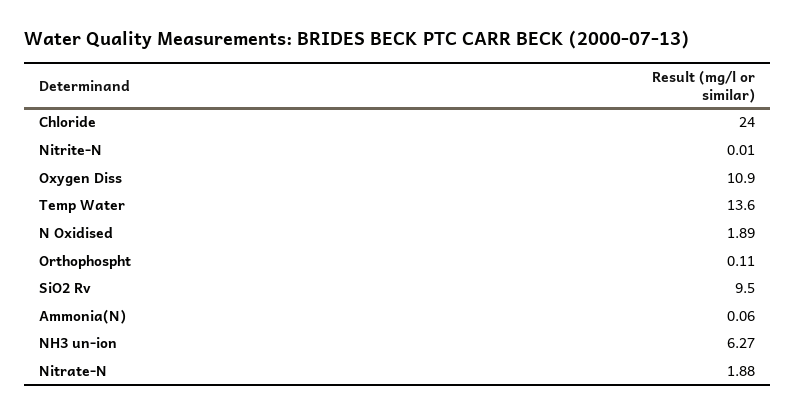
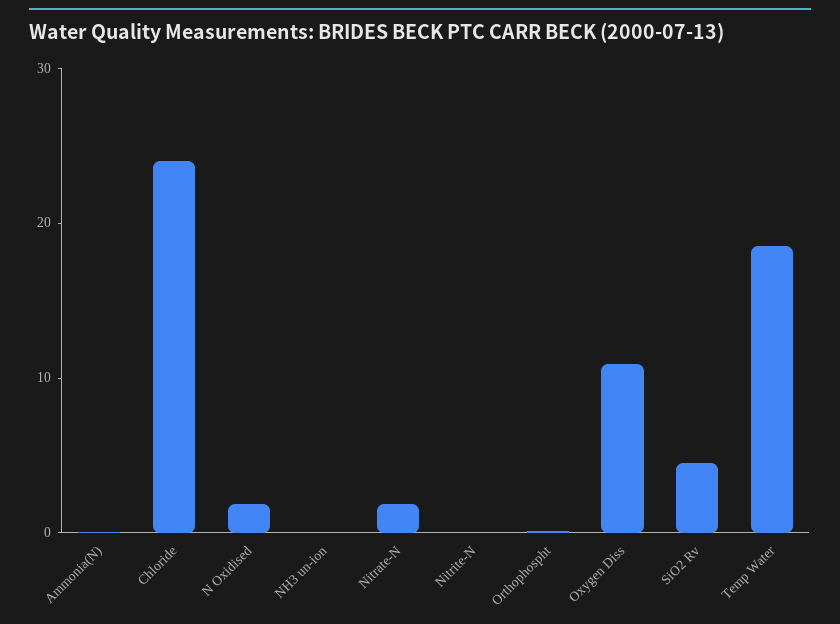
  {
    "Chloride": 24,
    "Nitrite-N": 0.01,
    "Oxygen Diss": 10.9,
-   "Temp Water": 13.6,
+   "Temp Water": 18,
    "N Oxidised": 1.89,
    "Orthophospht": 0.11,
-   "SiO2 Rv": 9.5,
+   "SiO2 Rv": 4,
    "Ammonia(N)": 0.06,
-   "NH3 un-ion": 6.27,
+   "NH3 un-ion": 0,
    "Nitrate-N": 1.88
  }

